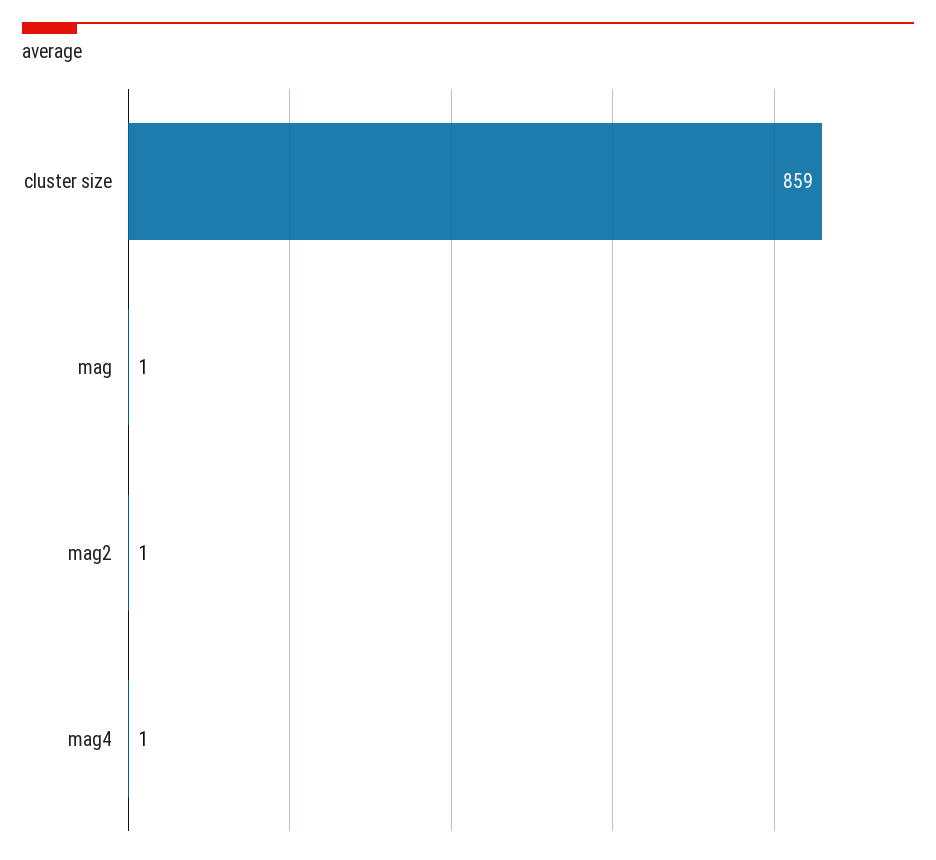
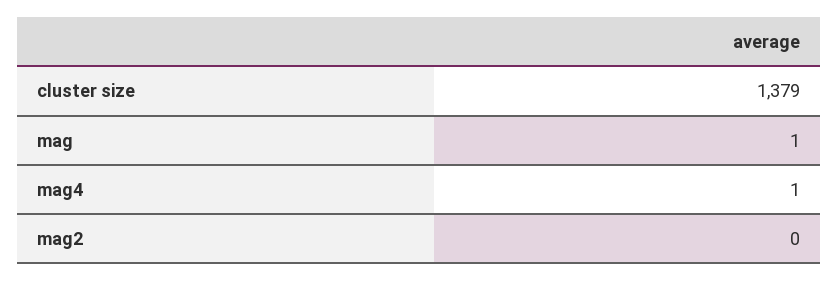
  {
-   "cluster size": 859,
+   "cluster size": 1379,
    "mag": 1,
-   "mag2": 1,
+   "mag2": 0,
    "mag4": 1
  }

